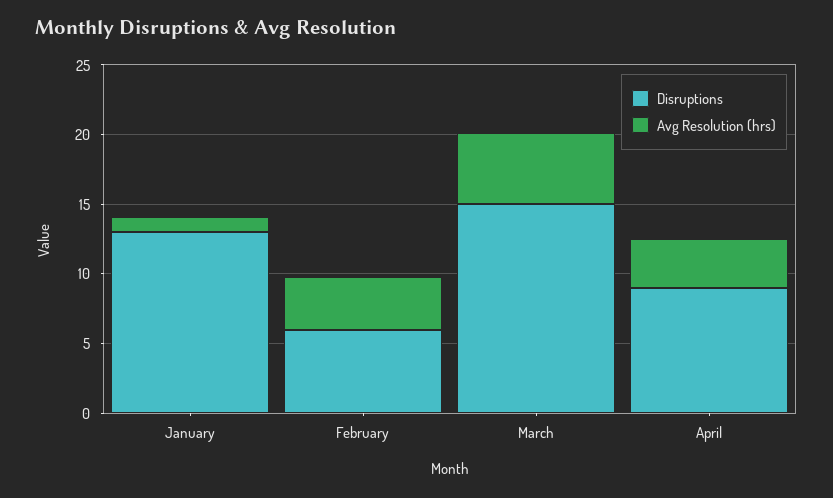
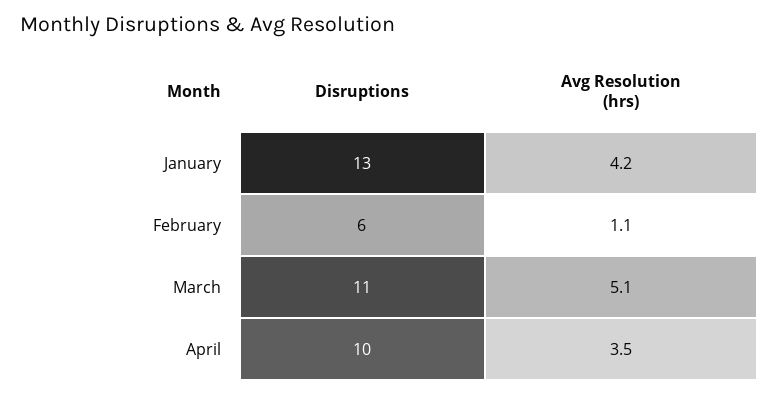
  {
    "Disruptions": {
      "January": 13,
      "February": 6,
-     "March": 15,
+     "March": 11,
-     "April": 9
+     "April": 10
    },
    "Avg Resolution (hrs)": {
-     "January": 1,
+     "January": 4.2,
-     "February": 4,
+     "February": 1.1,
      "March": 5.1,
      "April": 3.5
    }
  }

